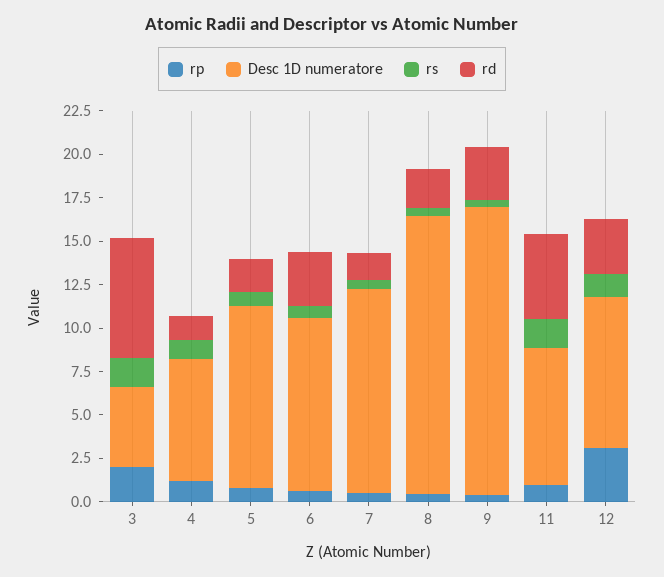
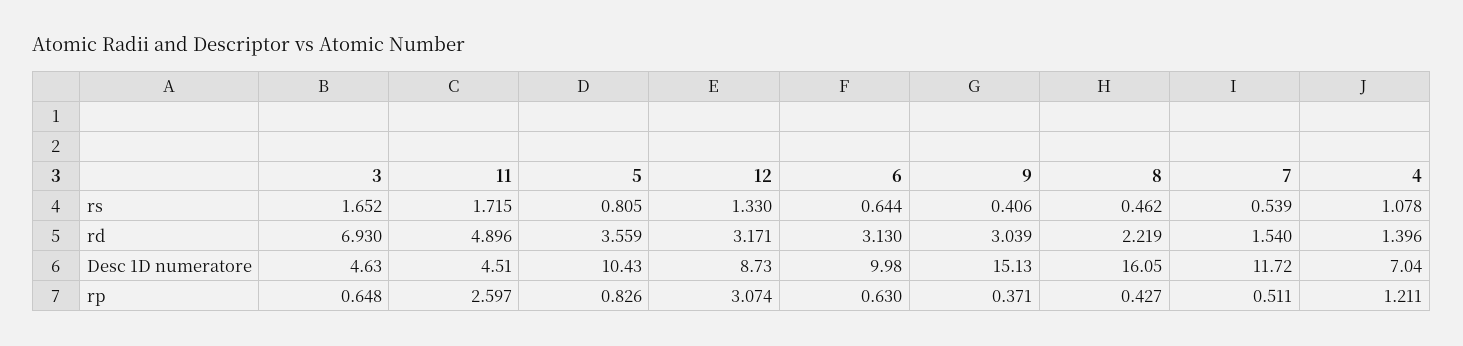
  {
    "rp": {
-     "3": 2,
+     "3": 0.648,
      "4": 1.211,
      "5": 0.826,
      "6": 0.63,
      "7": 0.511,
      "8": 0.427,
      "9": 0.371,
-     "11": 1,
+     "11": 2.597,
      "12": 3.074
    },
    "Desc 1D numeratore": {
      "3": 4.63,
      "4": 7.04,
      "5": 10.43,
      "6": 9.98,
      "7": 11.72,
      "8": 16.05,
-     "9": 16.5,
+     "9": 15.13,
-     "11": 8,
+     "11": 4.51,
      "12": 8.73
    },
    "rs": {
      "3": 1.652,
      "4": 1.078,
      "5": 0.805,
      "6": 0.644,
      "7": 0.539,
      "8": 0.462,
      "9": 0.406,
      "11": 1.715,
      "12": 1.33
    },
    "rd": {
      "3": 6.93,
      "4": 1.396,
-     "5": 2,
+     "5": 3.559,
      "6": 3.13,
      "7": 1.54,
      "8": 2.219,
      "9": 3.039,
      "11": 4.896,
      "12": 3.171
    }
  }

